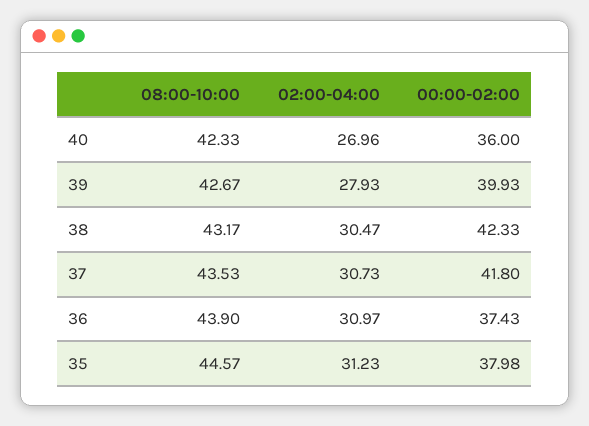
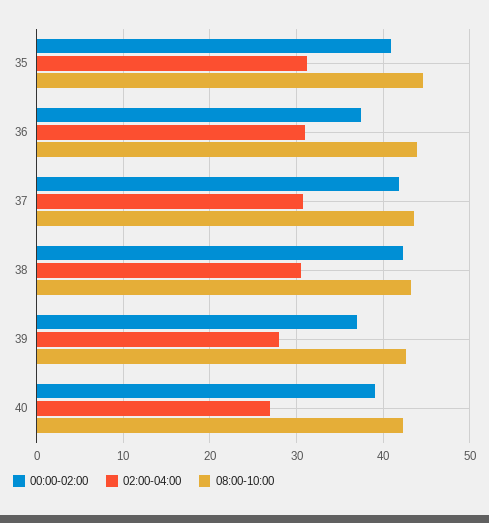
  {
    "08:00-10:00": {
      "40": 42.33,
      "39": 42.67,
      "38": 43.17,
      "37": 43.53,
      "36": 43.9,
      "35": 44.57
    },
    "02:00-04:00": {
      "40": 26.96,
      "39": 27.93,
      "38": 30.47,
      "37": 30.73,
      "36": 30.97,
      "35": 31.23
    },
    "00:00-02:00": {
-     "40": 36,
+     "40": 39,
-     "39": 39.93,
+     "39": 37,
      "38": 42.33,
      "37": 41.8,
      "36": 37.43,
-     "35": 37.98
+     "35": 41
    }
  }

